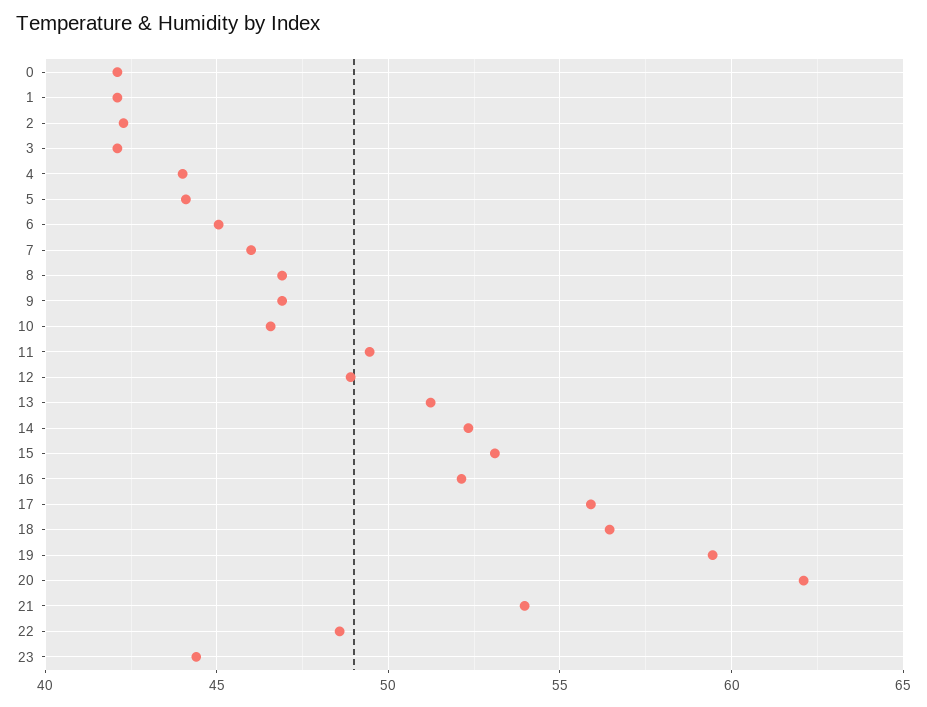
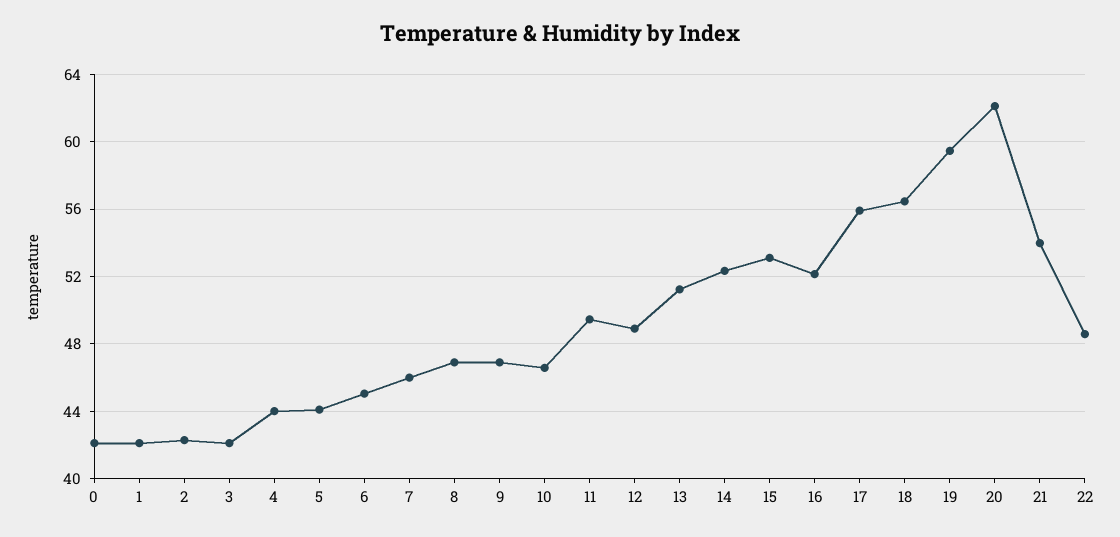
  {
    "0": 42,
    "1": 42,
    "2": 42.5,
    "3": 42,
    "4": 44,
    "5": 44,
    "6": 45,
    "7": 46,
    "8": 47,
    "9": 47,
    "10": 46.5,
    "11": 49.5,
    "12": 49,
    "13": 51,
    "14": 52.5,
    "15": 53,
    "16": 52,
    "17": 56,
    "18": 56.5,
    "19": 59.5,
    "20": 62,
    "21": 54,
-   "22": 48.5,
+   "22": 48.5
-   "23": 44.5
  }

